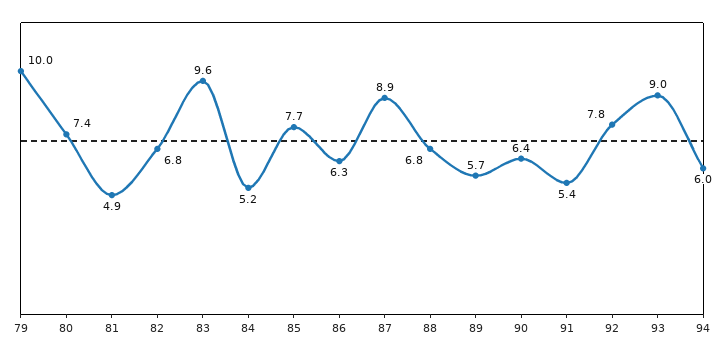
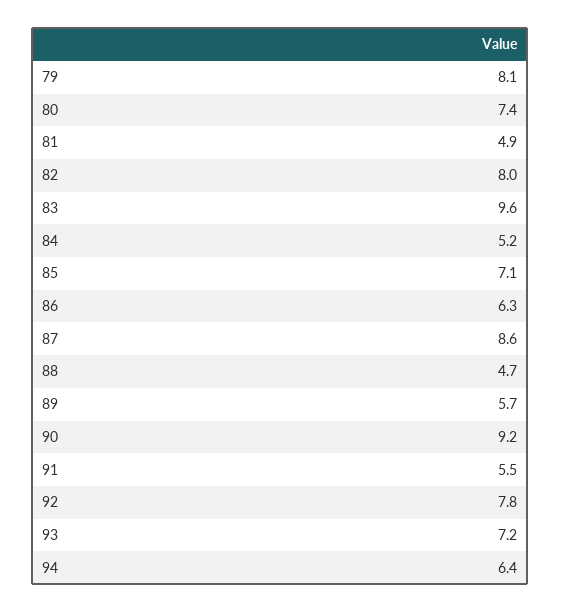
  {
-   "79": 10,
+   "79": 8.1,
    "80": 7.4,
    "81": 4.9,
-   "82": 6.8,
+   "82": 8,
    "83": 9.6,
    "84": 5.2,
-   "85": 7.7,
+   "85": 7.1,
    "86": 6.3,
-   "87": 8.9,
+   "87": 8.6,
-   "88": 6.8,
+   "88": 4.7,
    "89": 5.7,
-   "90": 6.4,
+   "90": 9.2,
-   "91": 5.4,
+   "91": 5.5,
    "92": 7.8,
-   "93": 9,
+   "93": 7.2,
-   "94": 6
+   "94": 6.4
  }

